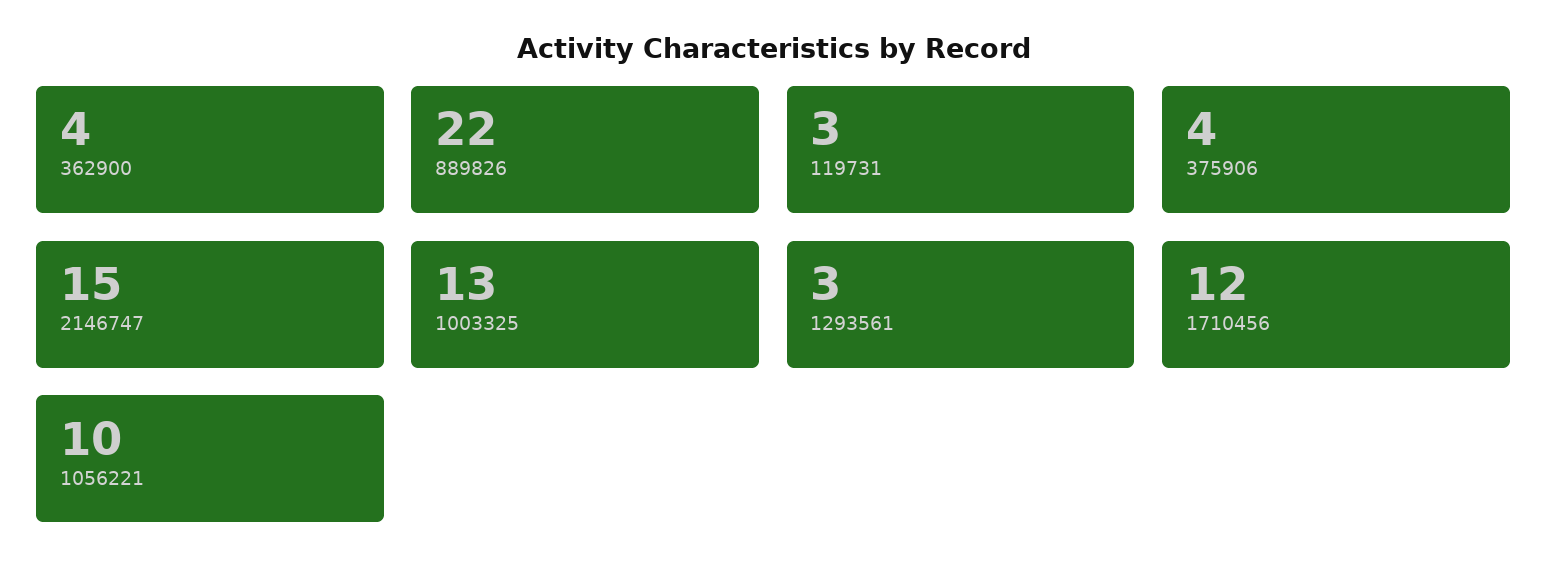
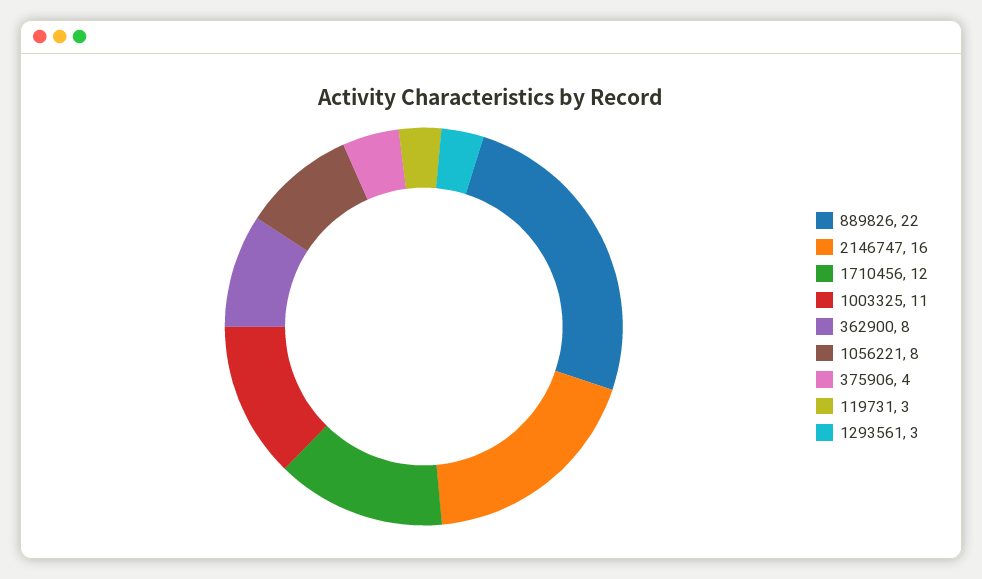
  {
-   "362900": 4,
+   "362900": 8,
    "889826": 22,
    "119731": 3,
    "375906": 4,
-   "2146747": 15,
+   "2146747": 16,
-   "1003325": 13,
+   "1003325": 11,
    "1293561": 3,
    "1710456": 12,
-   "1056221": 10
+   "1056221": 8
  }

